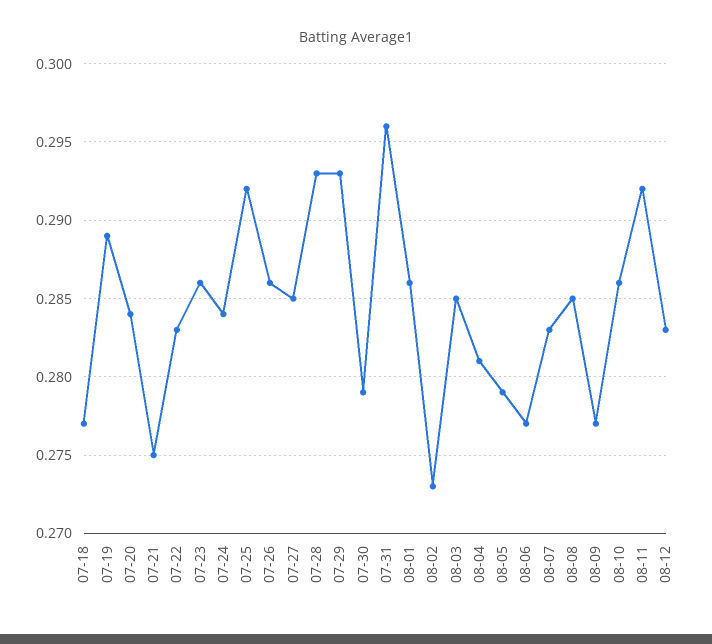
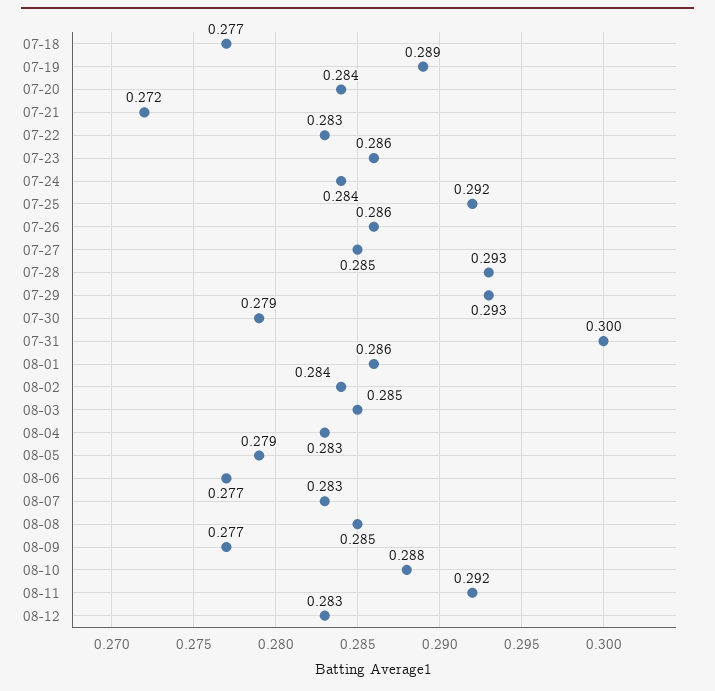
  {
    "07-18": 0.277,
    "07-19": 0.289,
    "07-20": 0.284,
-   "07-21": 0.275,
+   "07-21": 0.272,
    "07-22": 0.283,
    "07-23": 0.286,
    "07-24": 0.284,
    "07-25": 0.292,
    "07-26": 0.286,
    "07-27": 0.285,
    "07-28": 0.293,
    "07-29": 0.293,
    "07-30": 0.279,
-   "07-31": 0.296,
+   "07-31": 0.3,
    "08-01": 0.286,
-   "08-02": 0.273,
+   "08-02": 0.284,
    "08-03": 0.285,
-   "08-04": 0.281,
+   "08-04": 0.283,
    "08-05": 0.279,
    "08-06": 0.277,
    "08-07": 0.283,
    "08-08": 0.285,
    "08-09": 0.277,
-   "08-10": 0.286,
+   "08-10": 0.288,
    "08-11": 0.292,
    "08-12": 0.283
  }

